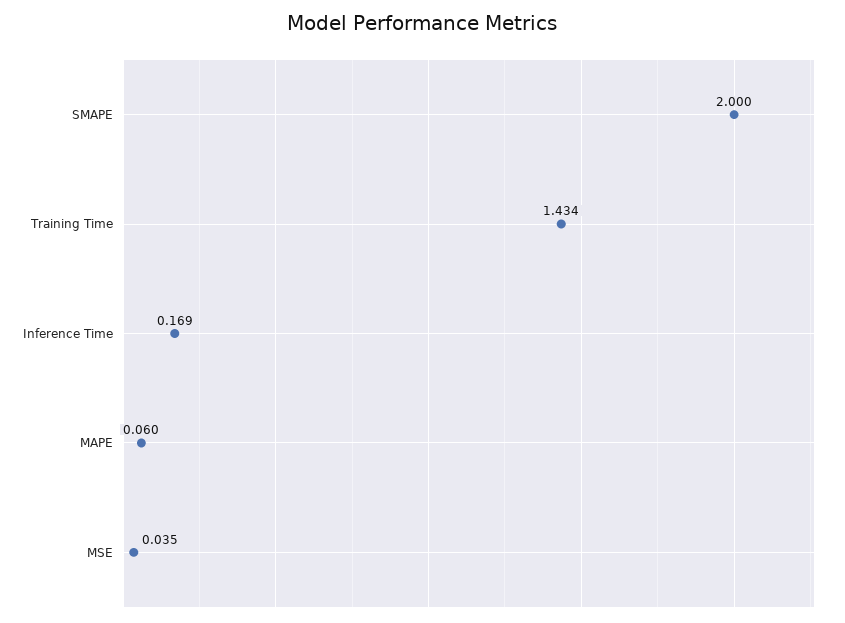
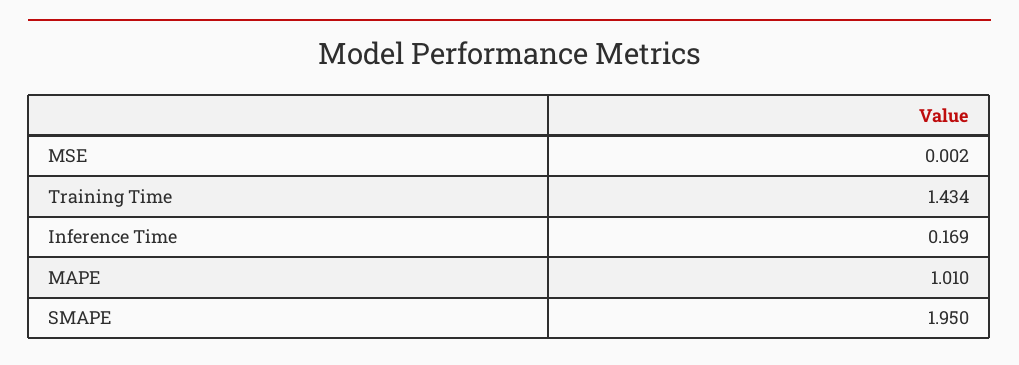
  {
-   "SMAPE": 2,
+   "SMAPE": 1.95,
    "Training Time": 1.434,
    "Inference Time": 0.169,
-   "MAPE": 0.06,
+   "MAPE": 1.01,
-   "MSE": 0.035
+   "MSE": 0.002
  }

